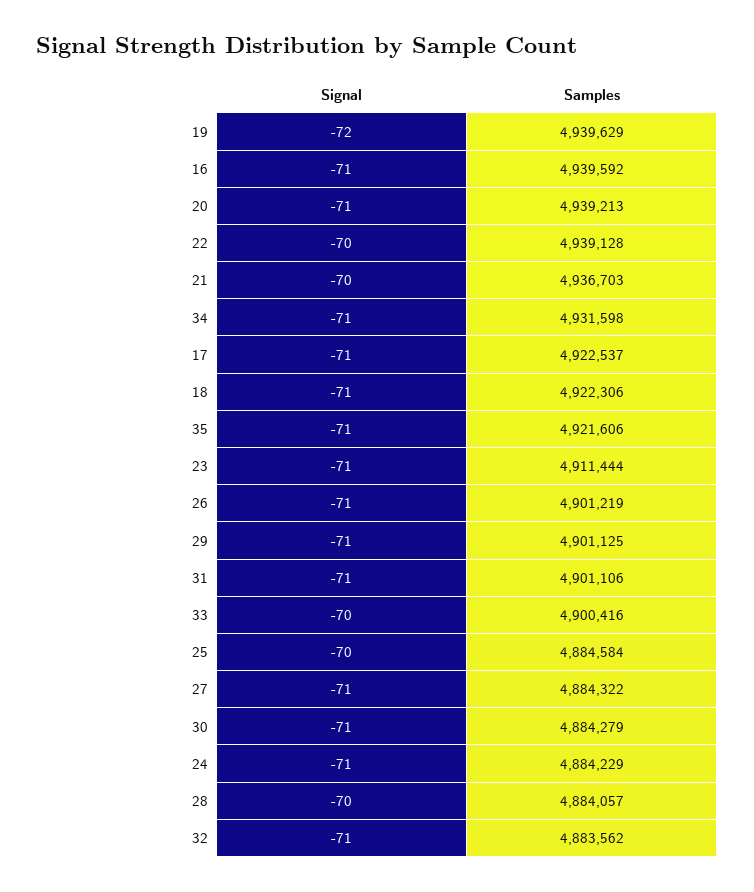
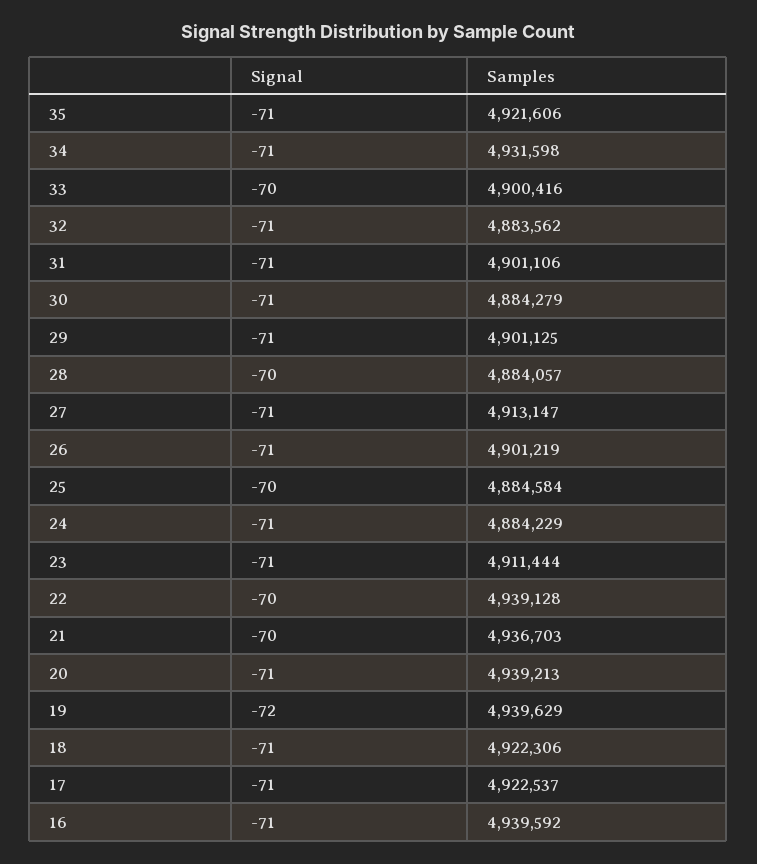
  {
    "Signal": {
      "19": -72,
      "16": -71,
      "20": -71,
      "22": -70,
      "21": -70,
      "34": -71,
      "17": -71,
      "18": -71,
      "35": -71,
      "23": -71,
      "26": -71,
      "29": -71,
      "31": -71,
      "33": -70,
      "25": -70,
      "27": -71,
      "30": -71,
      "24": -71,
      "28": -70,
      "32": -71
    },
    "Samples": {
      "19": 4939629,
      "16": 4939592,
      "20": 4939213,
      "22": 4939128,
      "21": 4936703,
      "34": 4931598,
      "17": 4922537,
      "18": 4922306,
      "35": 4921606,
      "23": 4911444,
      "26": 4901219,
      "29": 4901125,
      "31": 4901106,
      "33": 4900416,
      "25": 4884584,
-     "27": 4884322,
+     "27": 4913147,
      "30": 4884279,
      "24": 4884229,
      "28": 4884057,
      "32": 4883562
    }
  }

